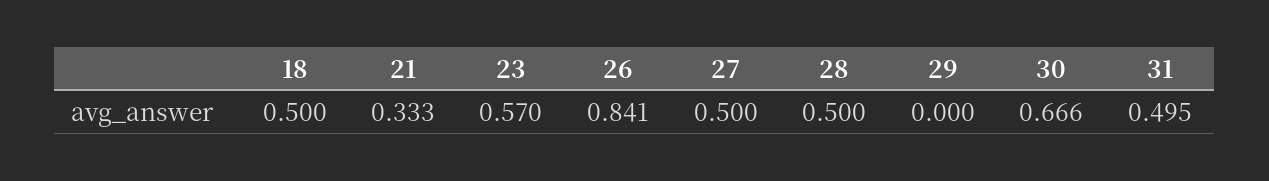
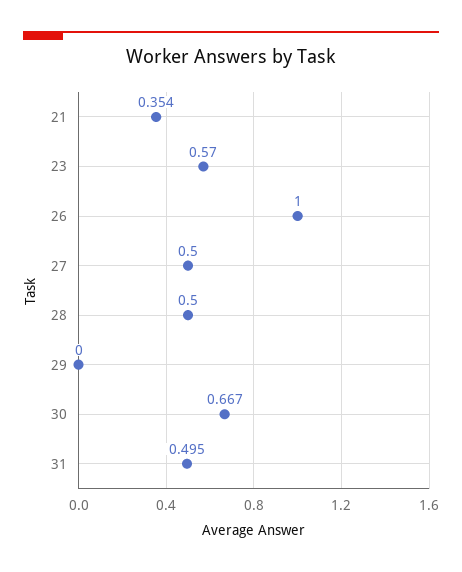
  {
-   "18": 0.5,
-   "21": 0.333,
+   "21": 0.354,
    "23": 0.57,
-   "26": 0.841,
+   "26": 1,
    "27": 0.5,
    "28": 0.5,
    "29": 0,
-   "30": 0.666,
+   "30": 0.667,
    "31": 0.495
  }

